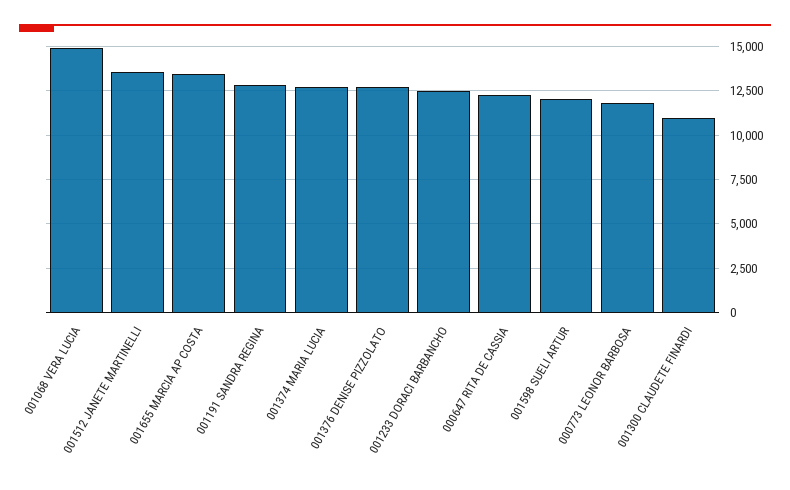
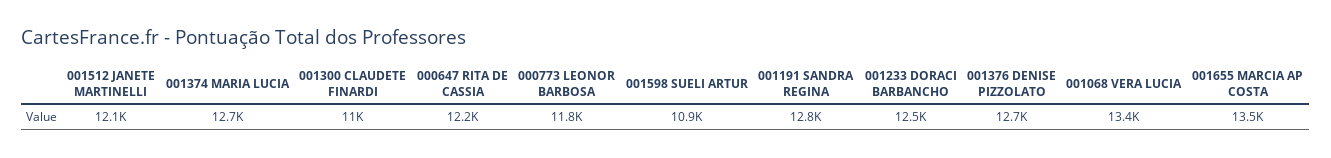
  {
-   "001068 VERA LUCIA": 15000,
+   "001068 VERA LUCIA": 13400,
-   "001512 JANETE MARTINELLI": 13500,
+   "001512 JANETE MARTINELLI": 12100,
    "001655 MARCIA AP COSTA": 13500,
    "001191 SANDRA REGINA": 12800,
    "001374 MARIA LUCIA": 12700,
    "001376 DENISE PIZZOLATO": 12700,
    "001233 DORACI BARBANCHO": 12500,
    "000647 RITA DE CASSIA": 12200,
-   "001598 SUELI ARTUR": 12000,
+   "001598 SUELI ARTUR": 10900,
    "000773 LEONOR BARBOSA": 11800,
    "001300 CLAUDETE FINARDI": 11000
  }

